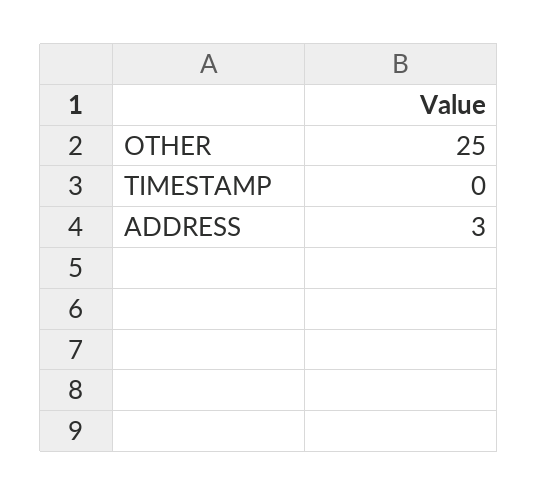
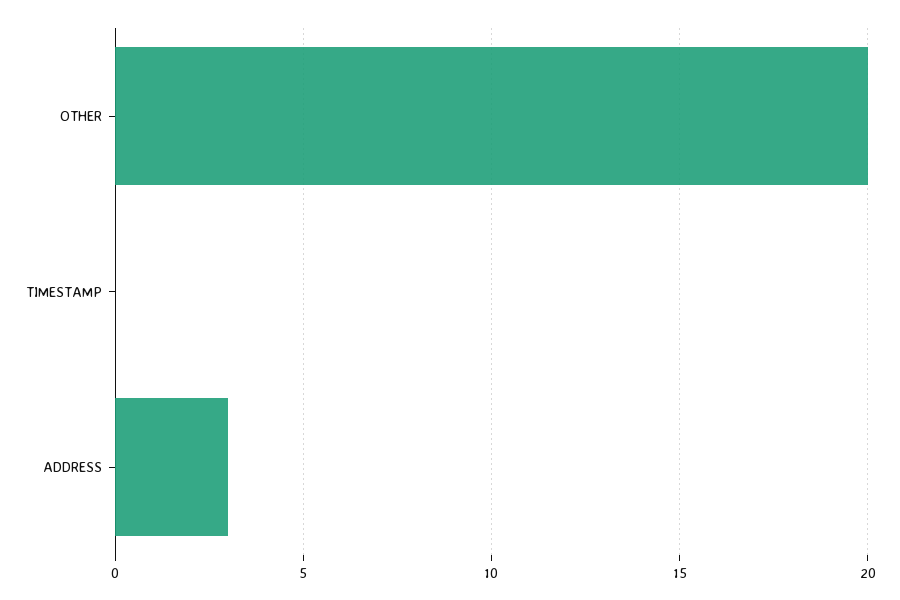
  {
-   "OTHER": 25,
+   "OTHER": 20,
    "TIMESTAMP": 0,
    "ADDRESS": 3
  }

